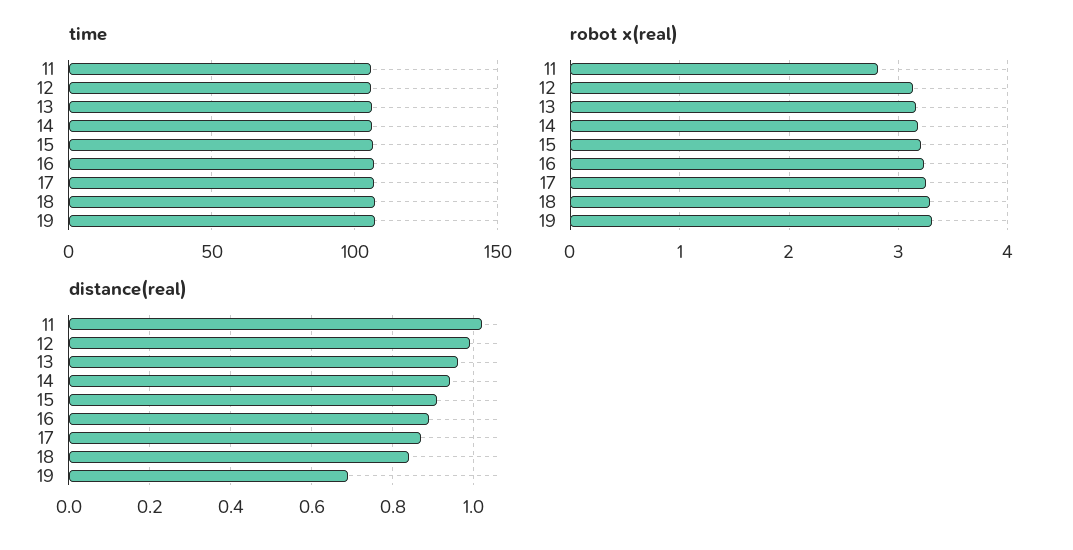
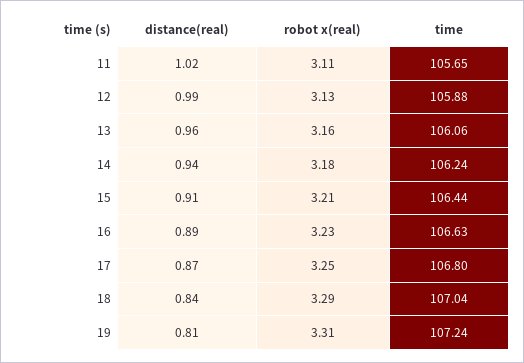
  {
    "time": {
      "11": 105.65,
      "12": 105.88,
      "13": 106.06,
      "14": 106.24,
      "15": 106.44,
      "16": 106.63,
      "17": 106.8,
      "18": 107.04,
      "19": 107.24
    },
    "robot x(real)": {
-     "11": 2.8,
+     "11": 3.11,
      "12": 3.13,
      "13": 3.16,
      "14": 3.18,
      "15": 3.21,
      "16": 3.23,
      "17": 3.25,
      "18": 3.29,
      "19": 3.31
    },
    "distance(real)": {
      "11": 1.02,
      "12": 0.99,
      "13": 0.96,
      "14": 0.94,
      "15": 0.91,
      "16": 0.89,
      "17": 0.87,
      "18": 0.84,
-     "19": 0.7
+     "19": 0.81
    }
  }

